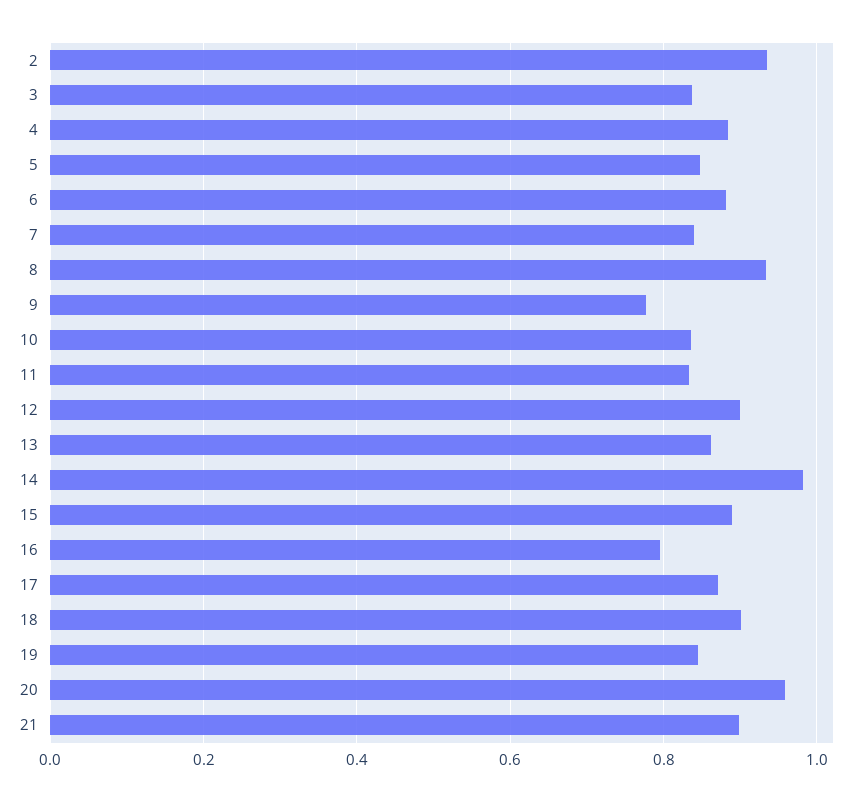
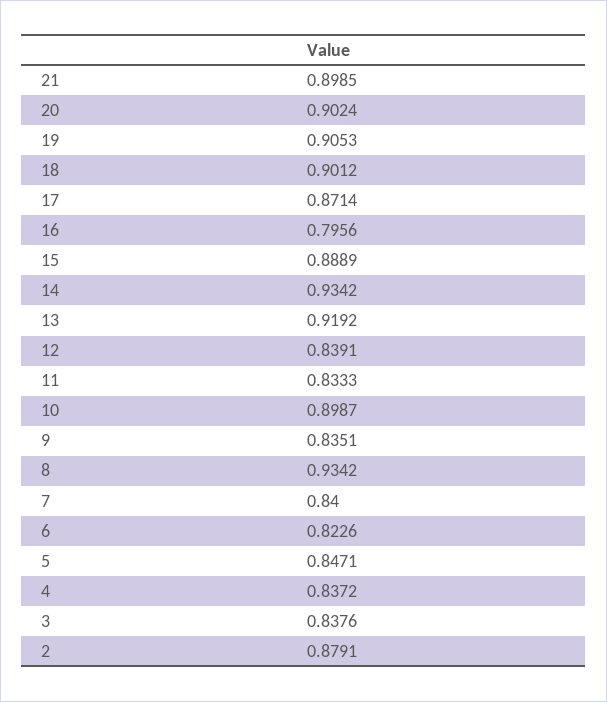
  {
-   "2": 0.94,
+   "2": 0.8791,
    "3": 0.8376,
-   "4": 0.88,
+   "4": 0.8372,
    "5": 0.8471,
-   "6": 0.88,
+   "6": 0.8226,
    "7": 0.84,
    "8": 0.9342,
-   "9": 0.78,
+   "9": 0.8351,
-   "10": 0.84,
+   "10": 0.8987,
    "11": 0.8333,
-   "12": 0.9,
+   "12": 0.8391,
-   "13": 0.86,
+   "13": 0.9192,
-   "14": 0.98,
+   "14": 0.9342,
    "15": 0.8889,
    "16": 0.7956,
    "17": 0.8714,
    "18": 0.9012,
-   "19": 0.84,
+   "19": 0.9053,
-   "20": 0.96,
+   "20": 0.9024,
    "21": 0.8985
  }

